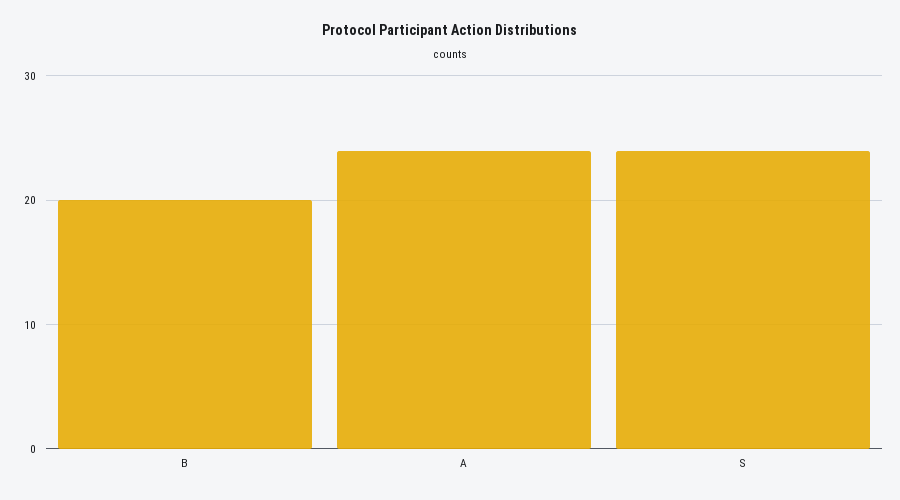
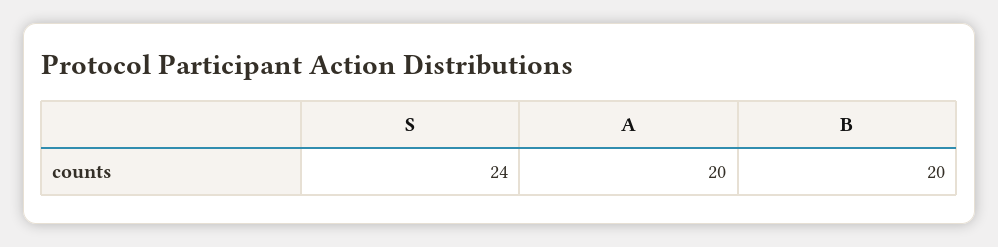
  {
    "B": 20,
-   "A": 24,
+   "A": 20,
    "S": 24
  }

